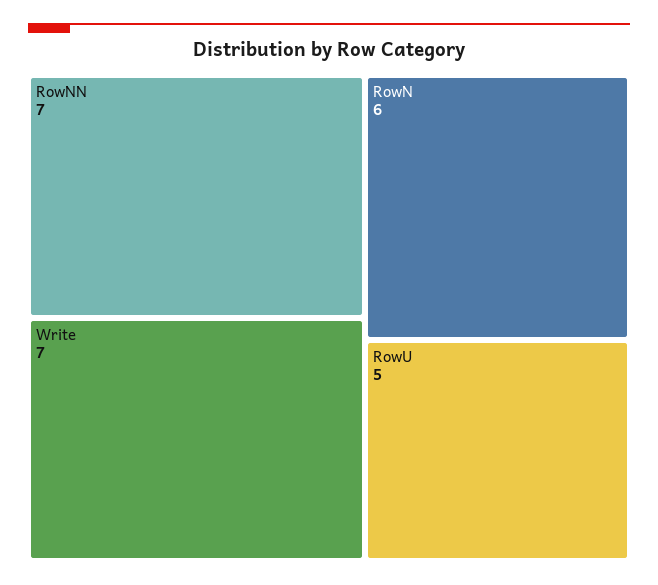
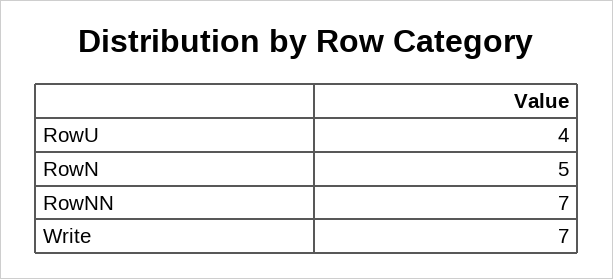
  {
    "RowNN": 7,
    "Write": 7,
-   "RowN": 6,
+   "RowN": 5,
-   "RowU": 5
+   "RowU": 4
  }

